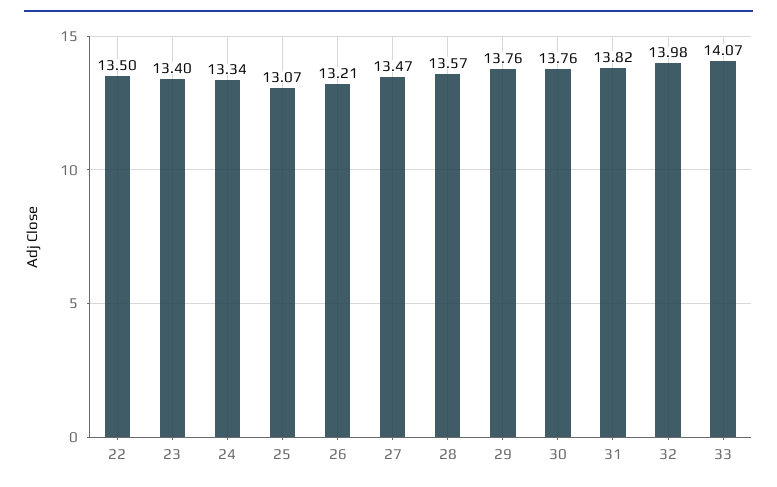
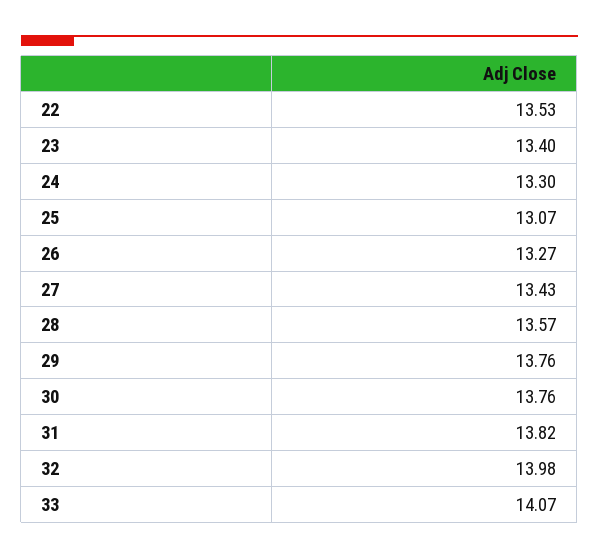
  {
-   "22": 13.5,
+   "22": 13.53,
    "23": 13.4,
-   "24": 13.34,
+   "24": 13.3,
    "25": 13.07,
-   "26": 13.21,
+   "26": 13.27,
-   "27": 13.47,
+   "27": 13.43,
    "28": 13.57,
    "29": 13.76,
    "30": 13.76,
    "31": 13.82,
    "32": 13.98,
    "33": 14.07
  }

